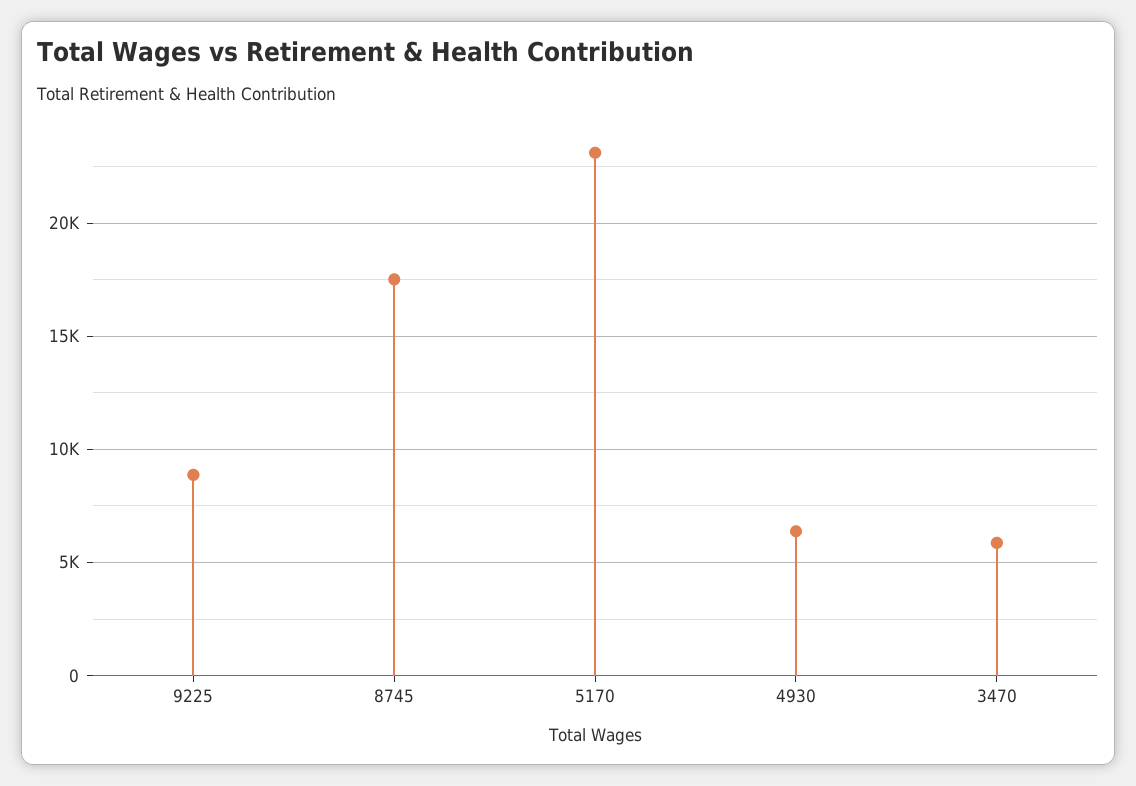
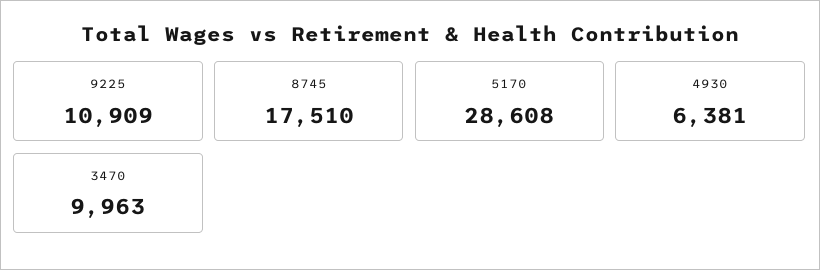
  {
-   "9225": 9000,
+   "9225": 10909,
    "8745": 17510,
-   "5170": 23000,
+   "5170": 28608,
    "4930": 6381,
-   "3470": 6000
+   "3470": 9963
  }

